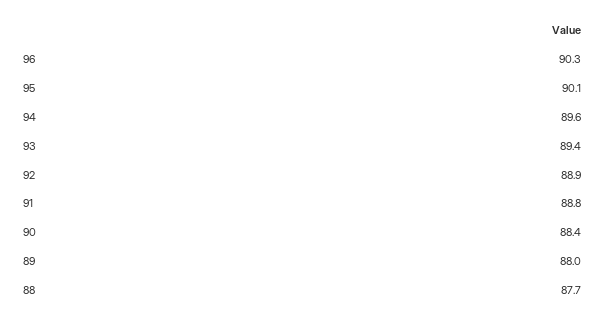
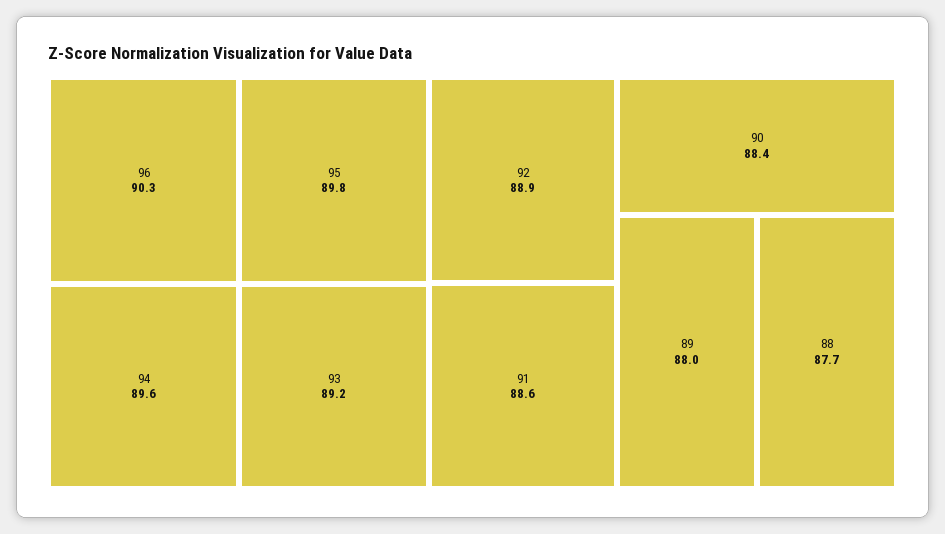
  {
    "96": 90.3,
-   "95": 90.1,
+   "95": 89.8,
    "94": 89.6,
-   "93": 89.4,
+   "93": 89.2,
    "92": 88.9,
-   "91": 88.8,
+   "91": 88.6,
    "90": 88.4,
    "89": 88,
    "88": 87.7
  }

